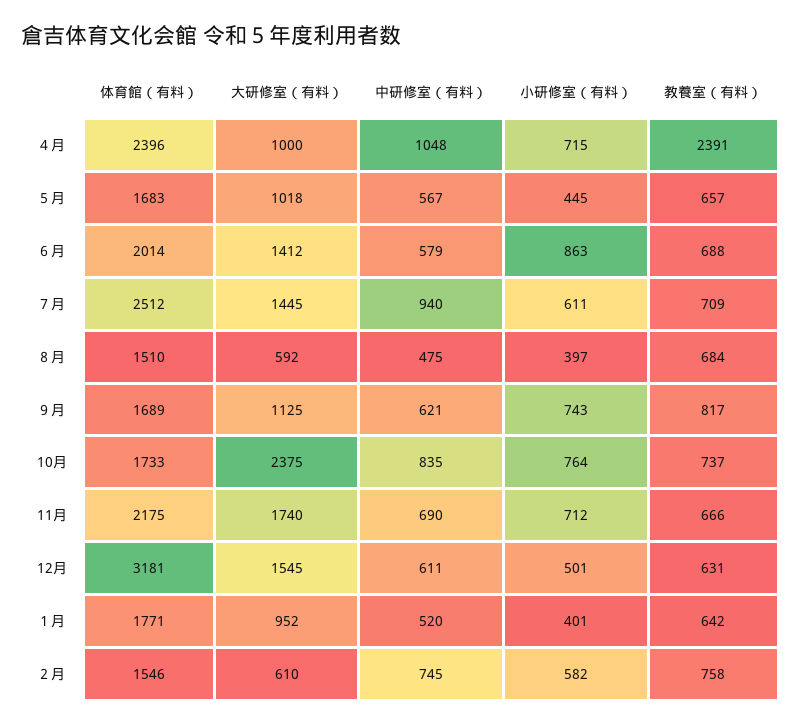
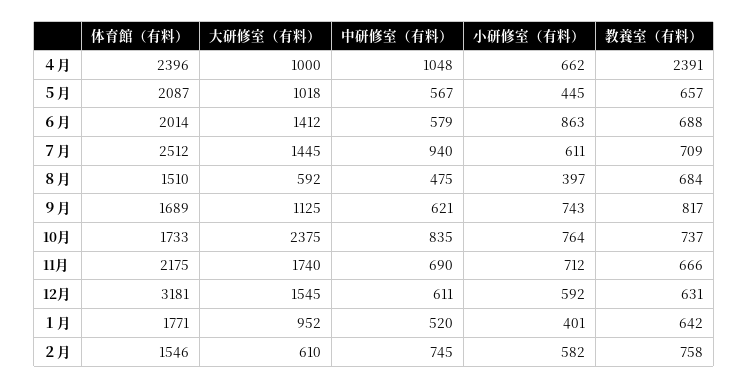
  {
    "体育館（有料）": {
      "４月": 2396,
-     "５月": 1683,
+     "５月": 2087,
      "６月": 2014,
      "７月": 2512,
      "８月": 1510,
      "９月": 1689,
      "10月": 1733,
      "11月": 2175,
      "12月": 3181,
      "１月": 1771,
      "２月": 1546
    },
    "大研修室（有料）": {
      "４月": 1000,
      "５月": 1018,
      "６月": 1412,
      "７月": 1445,
      "８月": 592,
      "９月": 1125,
      "10月": 2375,
      "11月": 1740,
      "12月": 1545,
      "１月": 952,
      "２月": 610
    },
    "中研修室（有料）": {
      "４月": 1048,
      "５月": 567,
      "６月": 579,
      "７月": 940,
      "８月": 475,
      "９月": 621,
      "10月": 835,
      "11月": 690,
      "12月": 611,
      "１月": 520,
      "２月": 745
    },
    "小研修室（有料）": {
-     "４月": 715,
+     "４月": 662,
      "５月": 445,
      "６月": 863,
      "７月": 611,
      "８月": 397,
      "９月": 743,
      "10月": 764,
      "11月": 712,
-     "12月": 501,
+     "12月": 592,
      "１月": 401,
      "２月": 582
    },
    "教養室（有料）": {
      "４月": 2391,
      "５月": 657,
      "６月": 688,
      "７月": 709,
      "８月": 684,
      "９月": 817,
      "10月": 737,
      "11月": 666,
      "12月": 631,
      "１月": 642,
      "２月": 758
    }
  }

